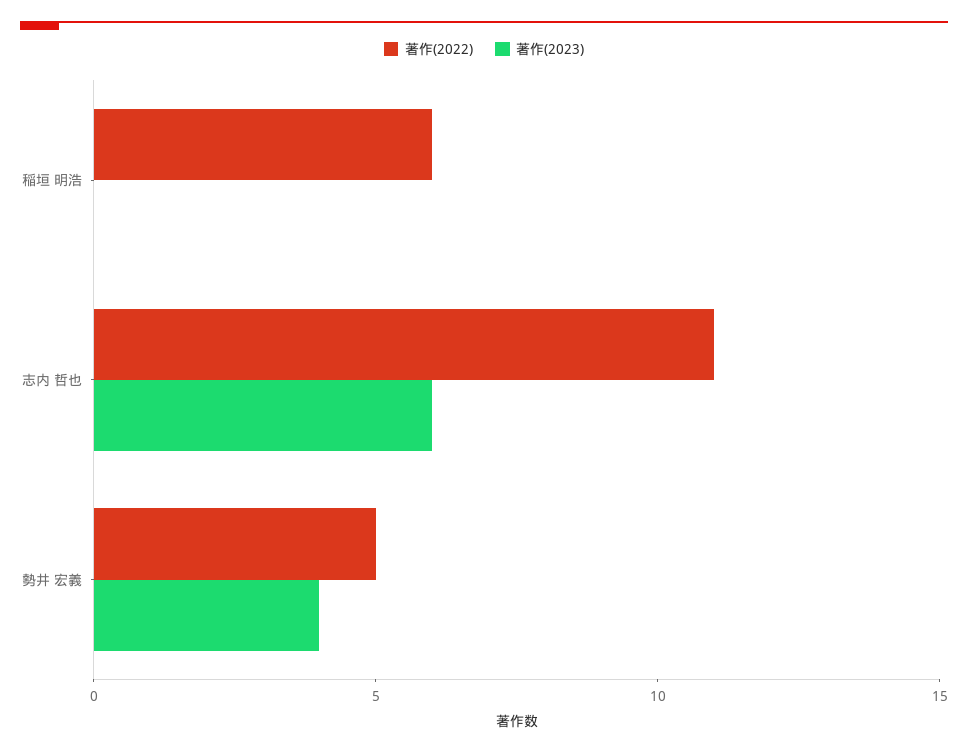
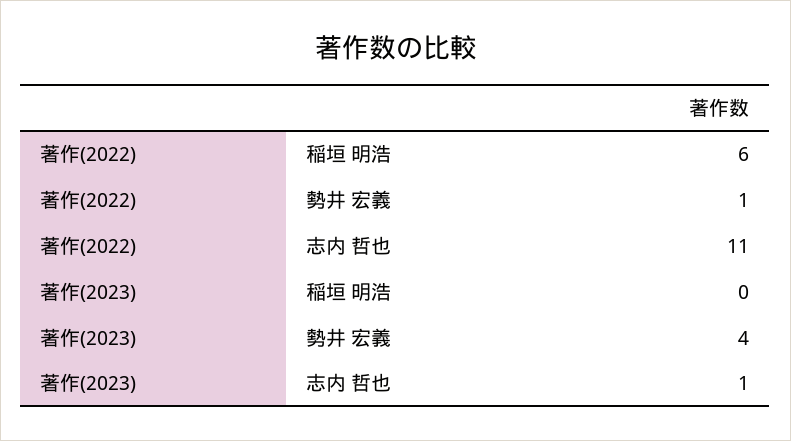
  {
    "著作(2022)": {
      "稲垣 明浩": 6,
      "志内 哲也": 11,
-     "勢井 宏義": 5
+     "勢井 宏義": 1
    },
    "著作(2023)": {
      "稲垣 明浩": 0,
-     "志内 哲也": 6,
+     "志内 哲也": 1,
      "勢井 宏義": 4
    }
  }

